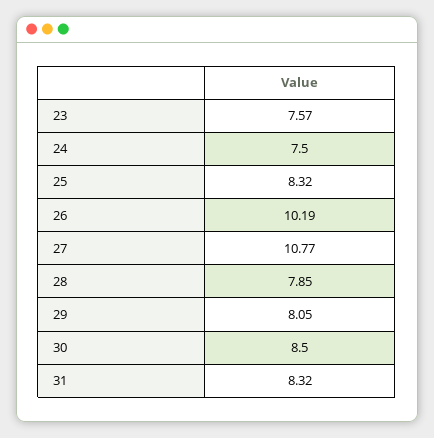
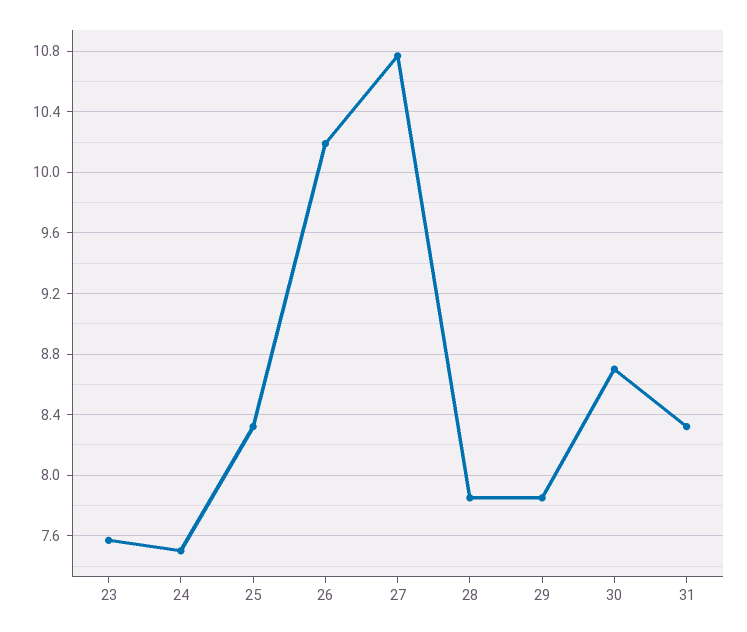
  {
    "23": 7.57,
    "24": 7.5,
    "25": 8.32,
    "26": 10.19,
    "27": 10.77,
    "28": 7.85,
-   "29": 8.05,
+   "29": 7.85,
-   "30": 8.5,
+   "30": 8.7,
    "31": 8.32
  }

